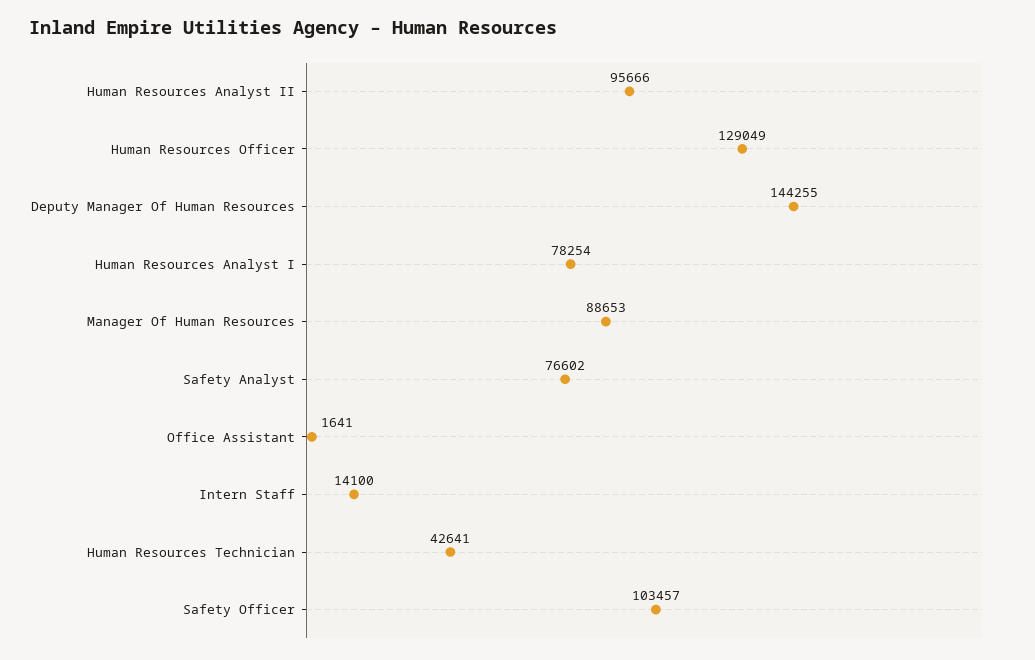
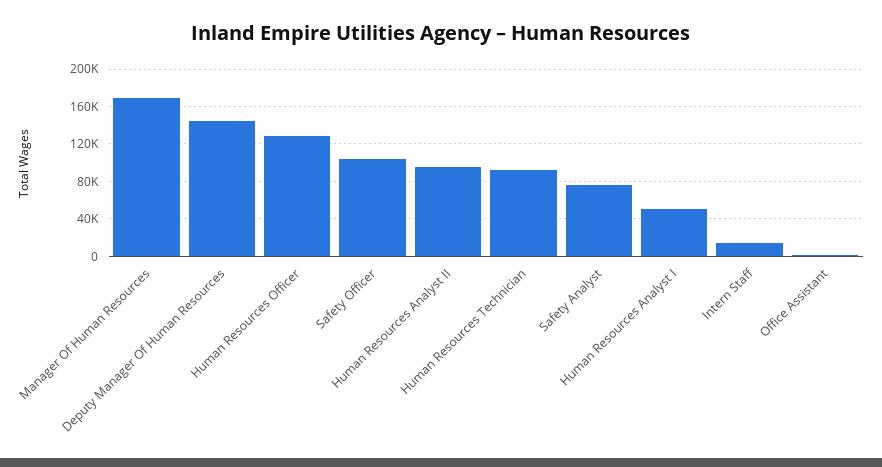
  {
    "Human Resources Analyst II": 95666,
    "Human Resources Officer": 129049,
    "Deputy Manager Of Human Resources": 144255,
-   "Human Resources Analyst I": 78254,
+   "Human Resources Analyst I": 50000,
-   "Manager Of Human Resources": 88653,
+   "Manager Of Human Resources": 170000,
    "Safety Analyst": 76602,
    "Office Assistant": 1641,
    "Intern Staff": 14100,
-   "Human Resources Technician": 42641,
+   "Human Resources Technician": 90000,
    "Safety Officer": 103457
  }

